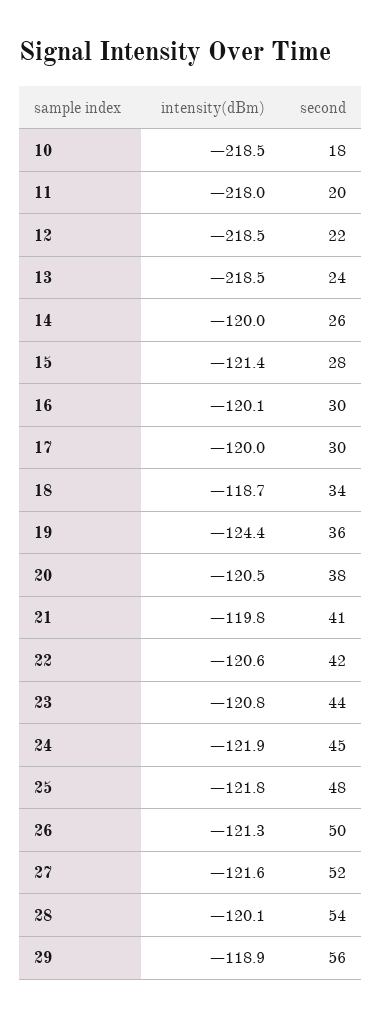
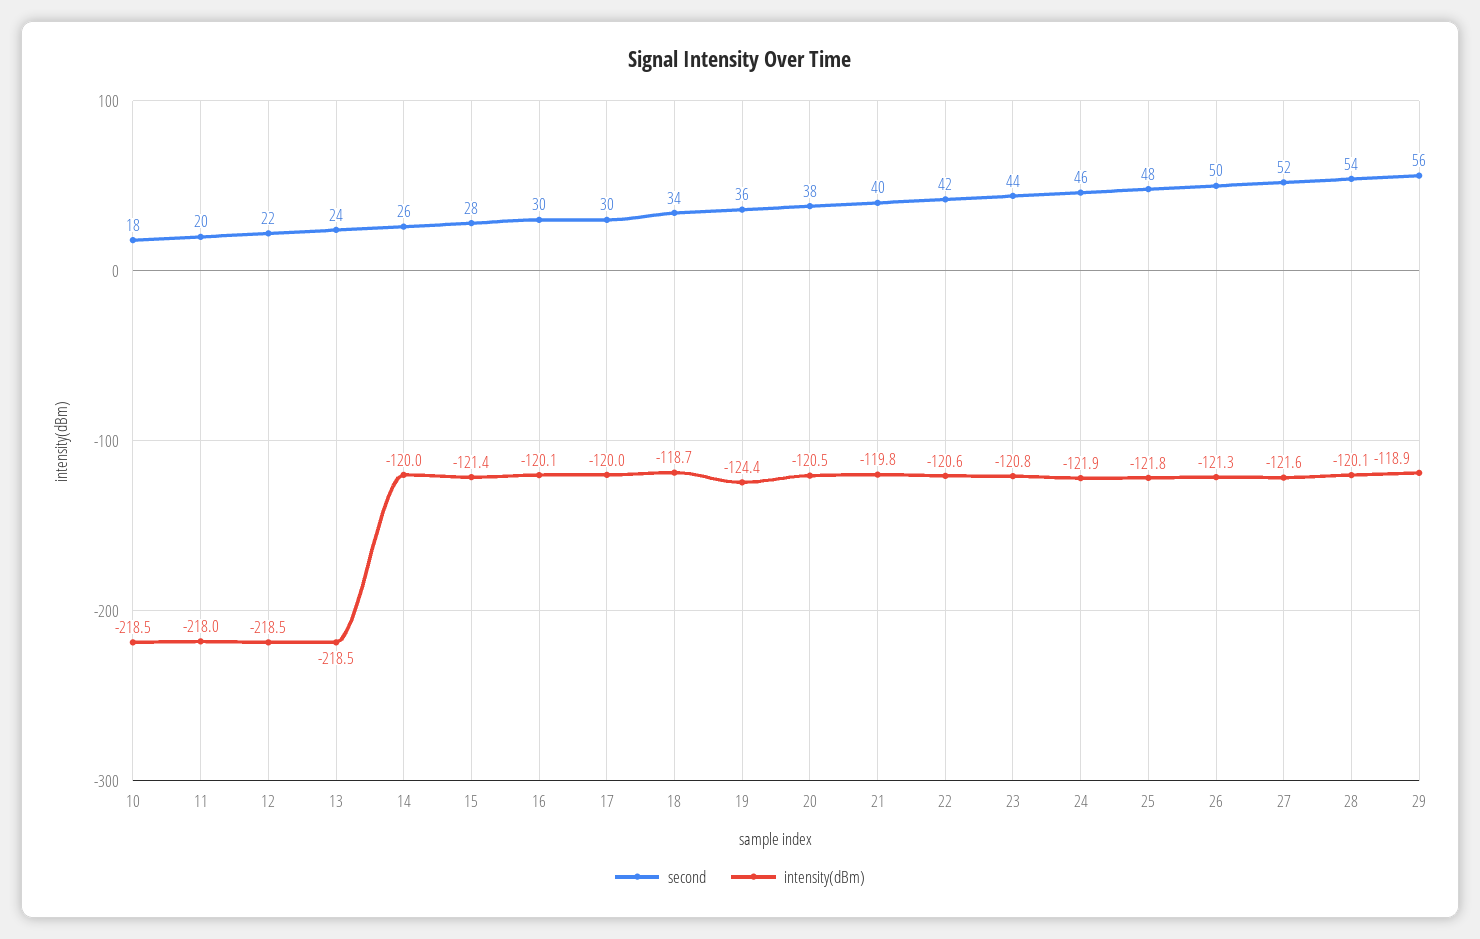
  {
    "intensity(dBm)": {
      "10": -218.5,
      "11": -218,
      "12": -218.5,
      "13": -218.5,
      "14": -120,
      "15": -121.4,
      "16": -120.1,
      "17": -120,
      "18": -118.7,
      "19": -124.4,
      "20": -120.5,
      "21": -119.8,
      "22": -120.6,
      "23": -120.8,
      "24": -121.9,
      "25": -121.8,
      "26": -121.3,
      "27": -121.6,
      "28": -120.1,
      "29": -118.9
    },
    "second": {
      "10": 18,
      "11": 20,
      "12": 22,
      "13": 24,
      "14": 26,
      "15": 28,
      "16": 30,
      "17": 30,
      "18": 34,
      "19": 36,
      "20": 38,
-     "21": 41,
+     "21": 40,
      "22": 42,
      "23": 44,
-     "24": 45,
+     "24": 46,
      "25": 48,
      "26": 50,
      "27": 52,
      "28": 54,
      "29": 56
    }
  }

